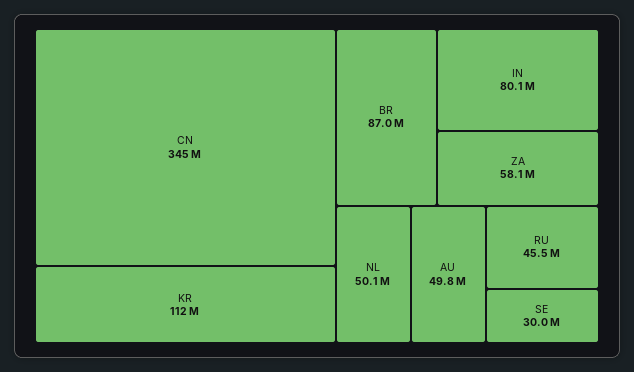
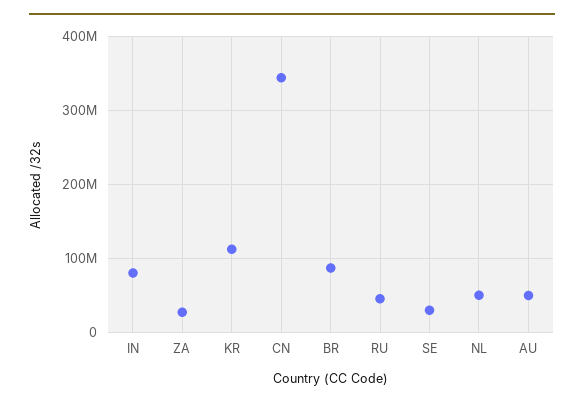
  {
    "CN": 345000000,
    "KR": 112000000,
    "BR": 87000000,
    "IN": 80100000,
-   "ZA": 58100000,
+   "ZA": 30000000,
    "NL": 50100000,
    "AU": 49800000,
    "RU": 45500000,
    "SE": 30000000
  }

